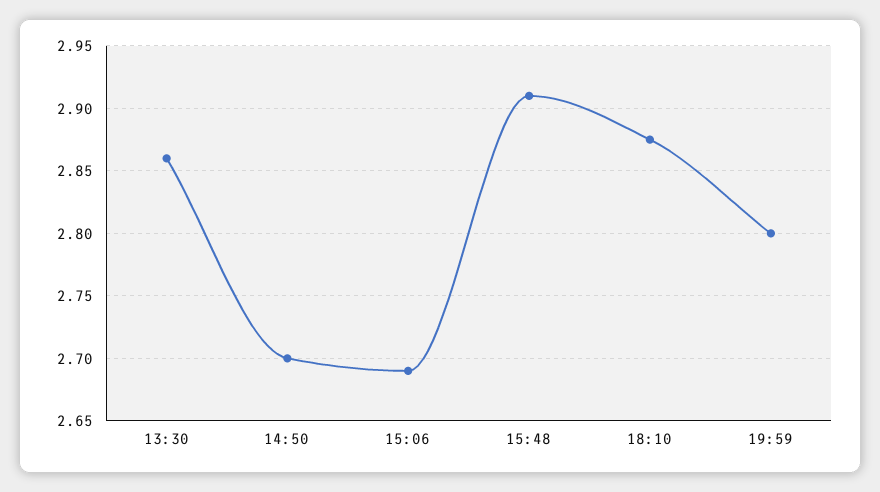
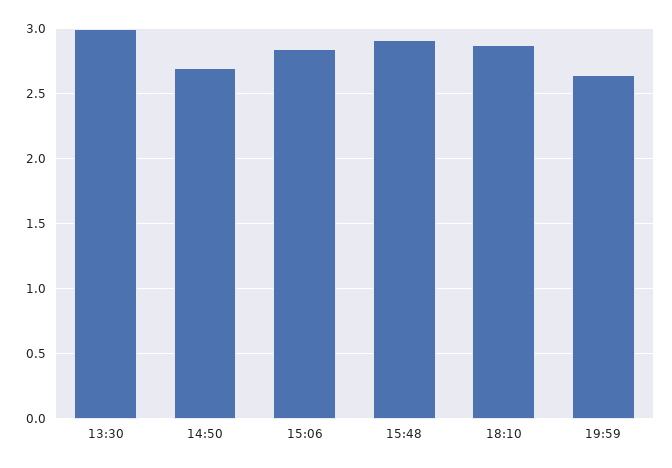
  {
-   "13:30": 2.86,
+   "13:30": 3,
    "14:50": 2.7,
-   "15:06": 2.69,
+   "15:06": 2.85,
    "15:48": 2.91,
    "18:10": 2.875,
-   "19:59": 2.8
+   "19:59": 2.65
  }

